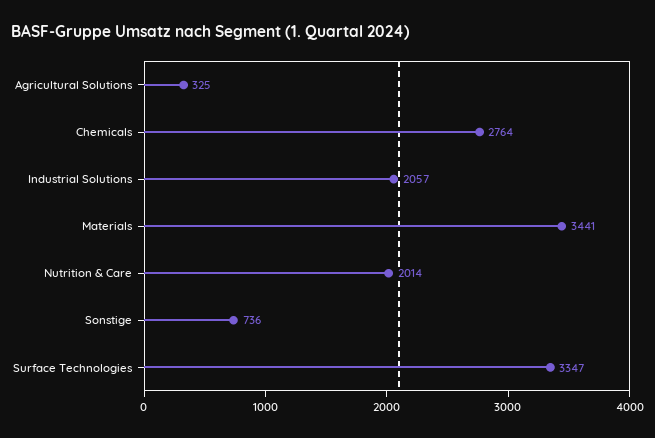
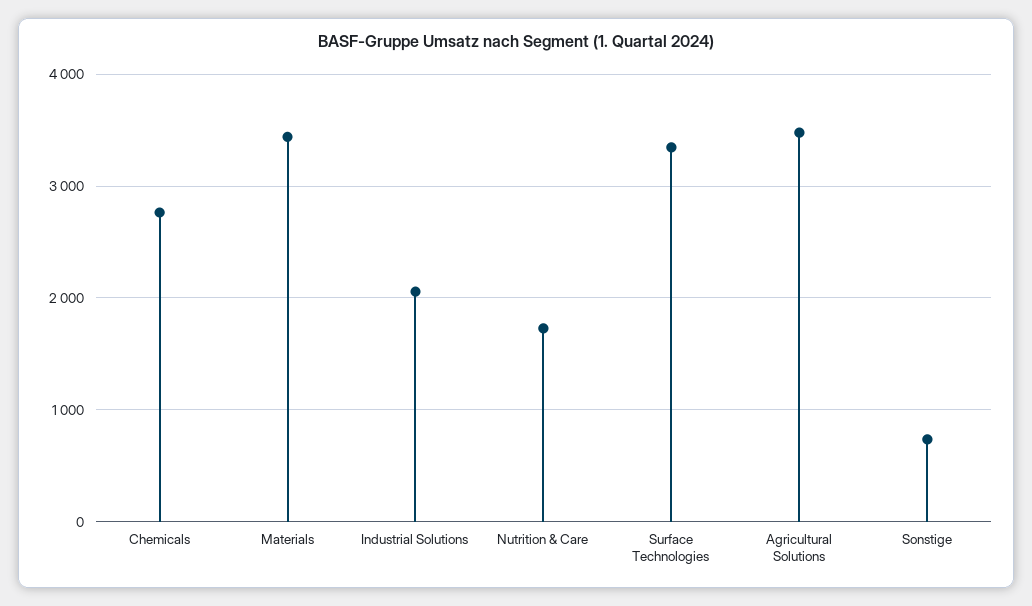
  {
-   "Agricultural Solutions": 325,
+   "Agricultural Solutions": 3500,
    "Chemicals": 2764,
    "Industrial Solutions": 2057,
    "Materials": 3441,
-   "Nutrition & Care": 2014,
+   "Nutrition & Care": 1700,
    "Sonstige": 736,
    "Surface Technologies": 3347
  }

